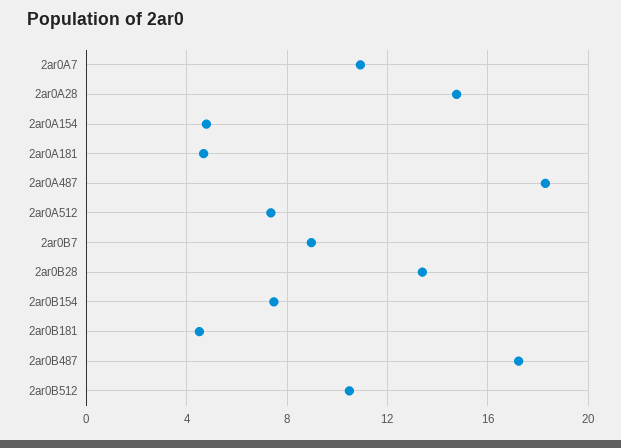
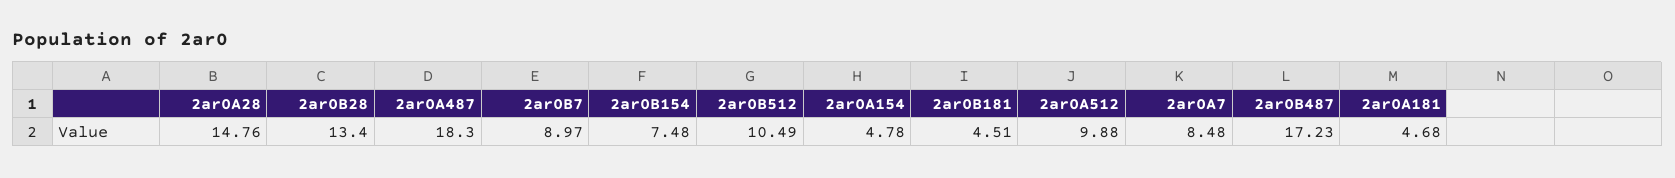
  {
-   "2ar0A7": 11,
+   "2ar0A7": 8.48,
    "2ar0A28": 14.76,
    "2ar0A154": 4.78,
    "2ar0A181": 4.68,
    "2ar0A487": 18.3,
-   "2ar0A512": 7.5,
+   "2ar0A512": 9.88,
    "2ar0B7": 8.97,
    "2ar0B28": 13.4,
    "2ar0B154": 7.48,
    "2ar0B181": 4.51,
    "2ar0B487": 17.23,
    "2ar0B512": 10.49
  }

